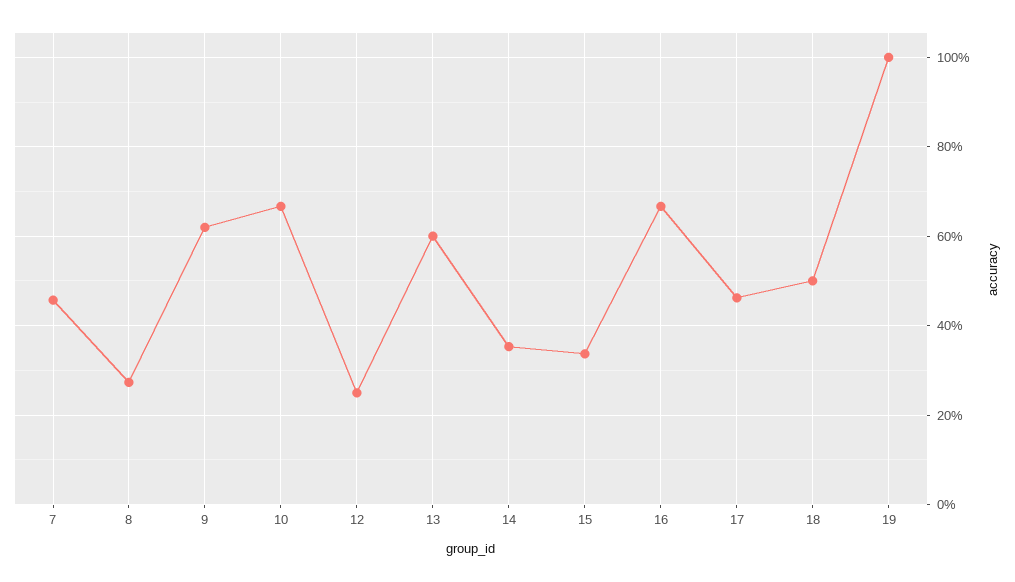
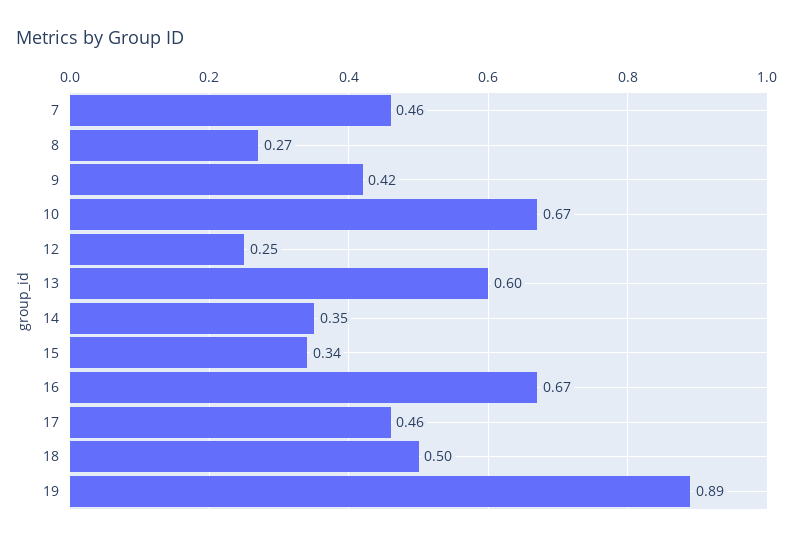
  {
    "7": 0.46,
    "8": 0.27,
-   "9": 0.62,
+   "9": 0.42,
    "10": 0.67,
    "12": 0.25,
    "13": 0.6,
    "14": 0.35,
    "15": 0.34,
    "16": 0.67,
    "17": 0.46,
    "18": 0.5,
-   "19": 1
+   "19": 0.89
  }

